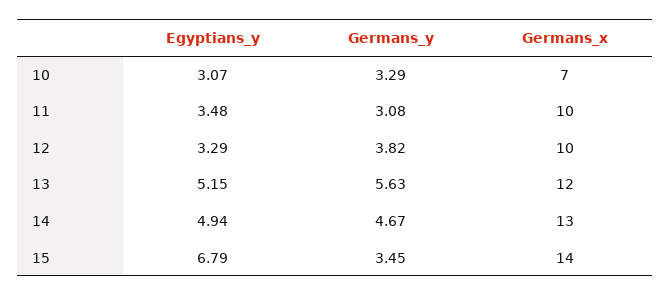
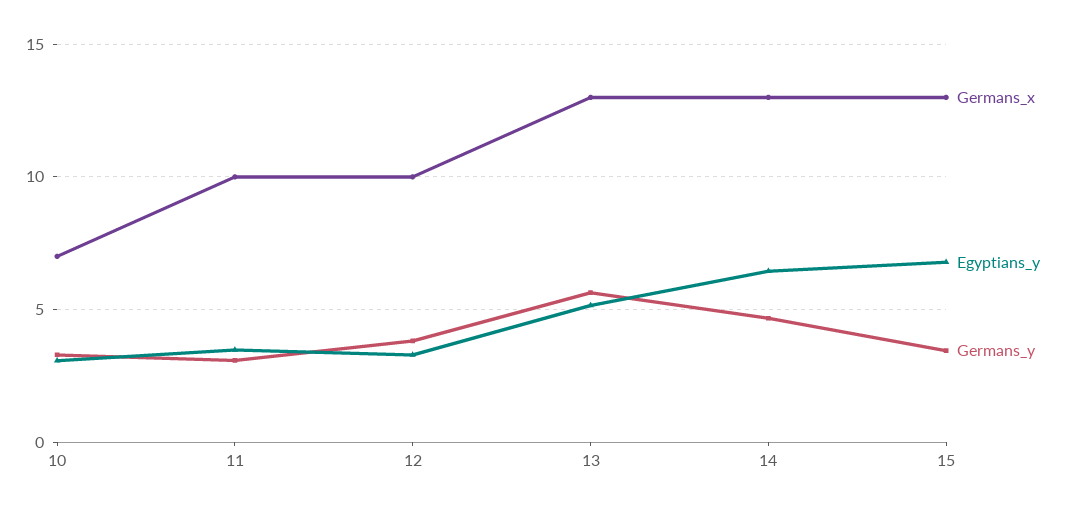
  {
    "Egyptians_y": {
      "10": 3.07,
      "11": 3.48,
      "12": 3.29,
      "13": 5.15,
-     "14": 4.94,
+     "14": 6.5,
      "15": 6.79
    },
    "Germans_y": {
      "10": 3.29,
      "11": 3.08,
      "12": 3.82,
      "13": 5.63,
      "14": 4.67,
      "15": 3.45
    },
    "Germans_x": {
      "10": 7,
      "11": 10,
      "12": 10,
-     "13": 12,
+     "13": 13,
      "14": 13,
-     "15": 14
+     "15": 13
    }
  }

